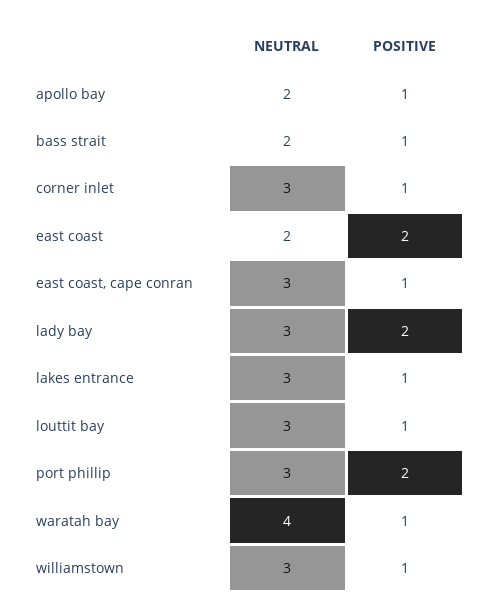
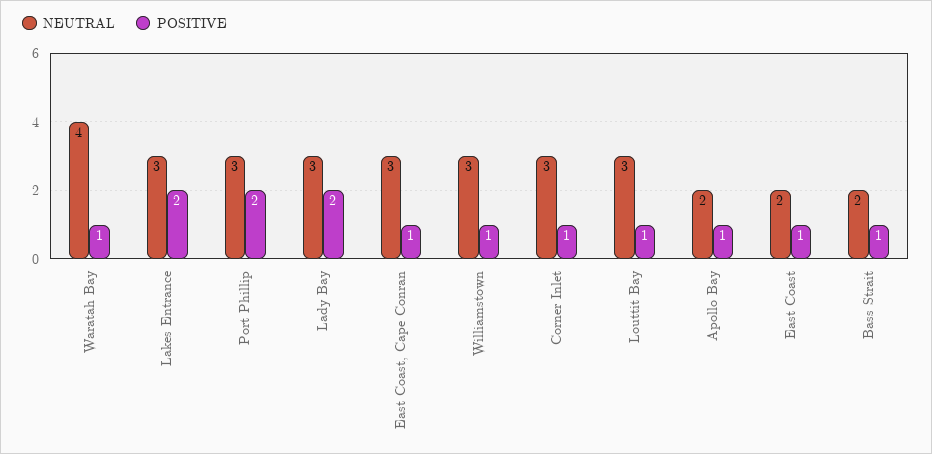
  {
    "NEUTRAL": {
      "apollo bay": 2,
      "bass strait": 2,
      "corner inlet": 3,
      "east coast": 2,
      "east coast, cape conran": 3,
      "lady bay": 3,
      "lakes entrance": 3,
      "louttit bay": 3,
      "port phillip": 3,
      "waratah bay": 4,
      "williamstown": 3
    },
    "POSITIVE": {
      "apollo bay": 1,
      "bass strait": 1,
      "corner inlet": 1,
-     "east coast": 2,
+     "east coast": 1,
      "east coast, cape conran": 1,
      "lady bay": 2,
-     "lakes entrance": 1,
+     "lakes entrance": 2,
      "louttit bay": 1,
      "port phillip": 2,
      "waratah bay": 1,
      "williamstown": 1
    }
  }

